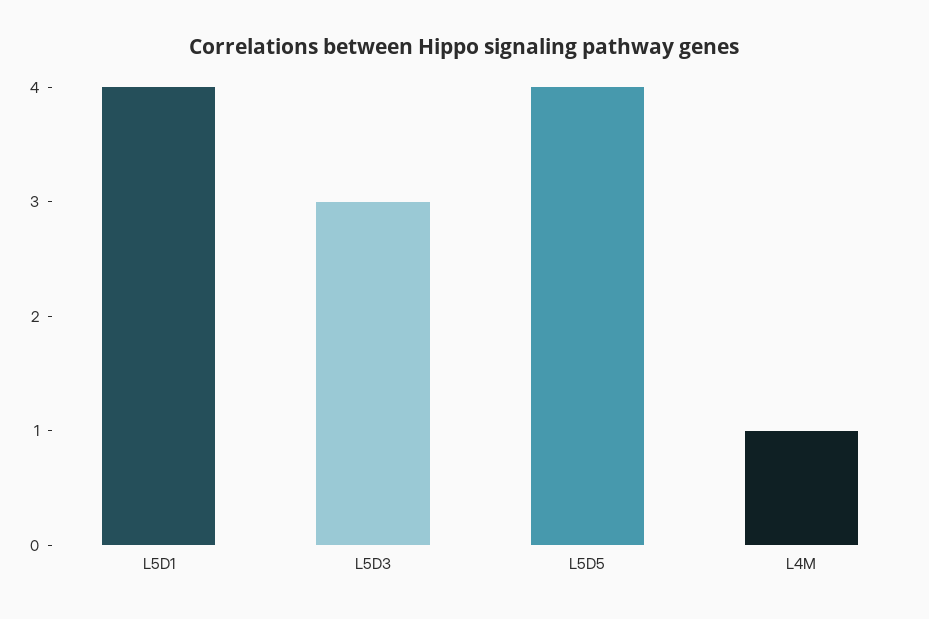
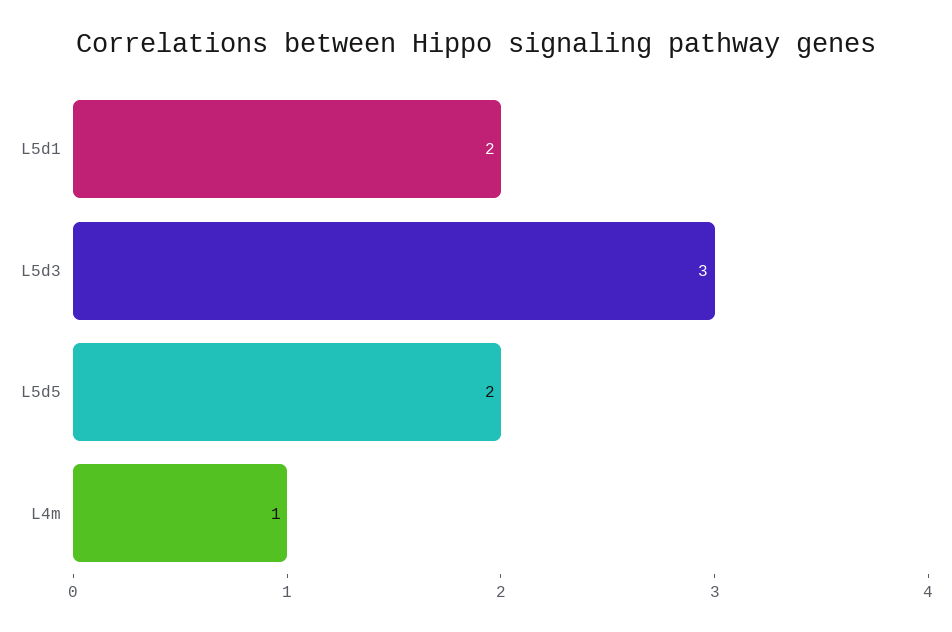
  {
-   "L5D1": 4,
+   "L5D1": 2,
    "L5D3": 3,
-   "L5D5": 4,
+   "L5D5": 2,
    "L4M": 1
  }

